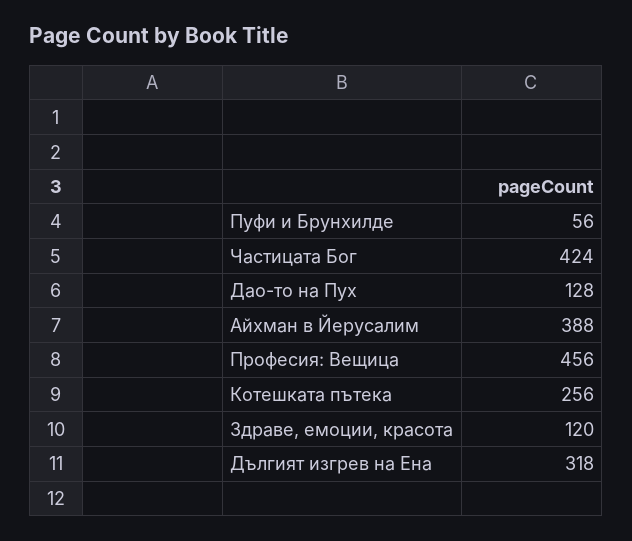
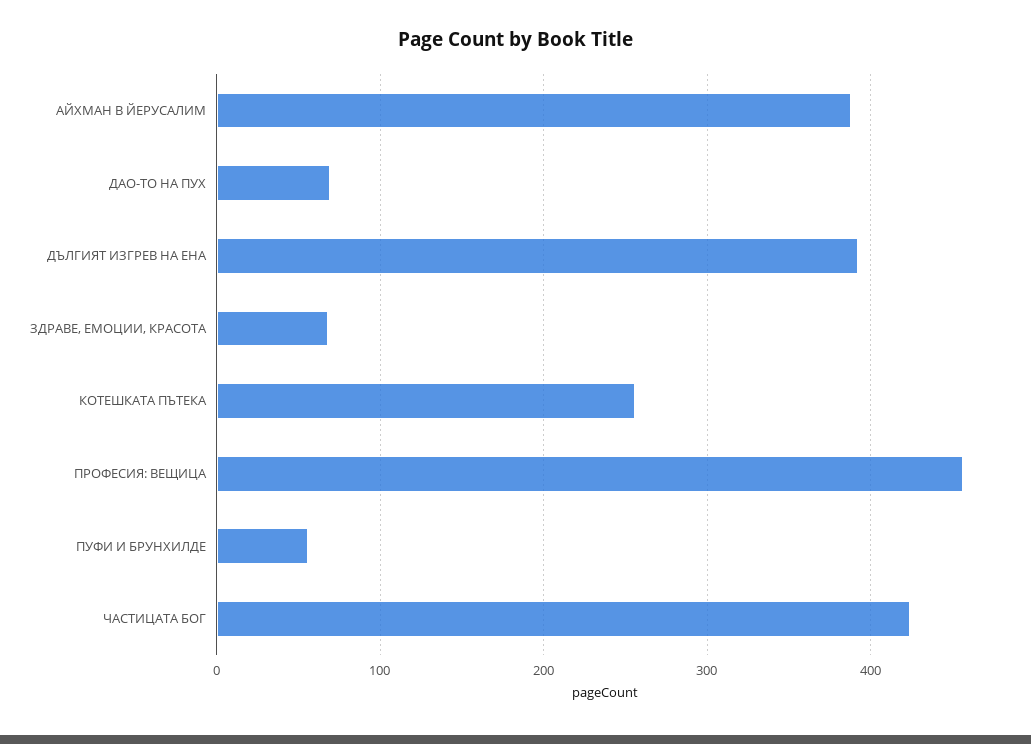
  {
    "Пуфи и Брунхилде": 56,
    "Частицата Бог": 424,
-   "Дао-то на Пух": 128,
+   "Дао-то на Пух": 70,
    "Айхман в Йерусалим": 388,
    "Професия: Вещица": 456,
    "Котешката пътека": 256,
-   "Здраве, емоции, красота": 120,
+   "Здраве, емоции, красота": 70,
-   "Дългият изгрев на Ена": 318
+   "Дългият изгрев на Ена": 390
  }

